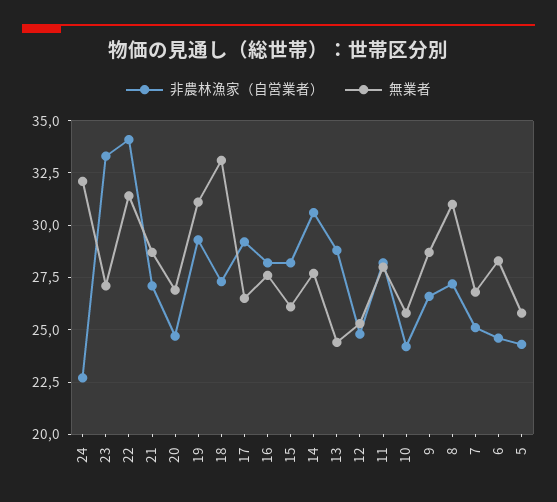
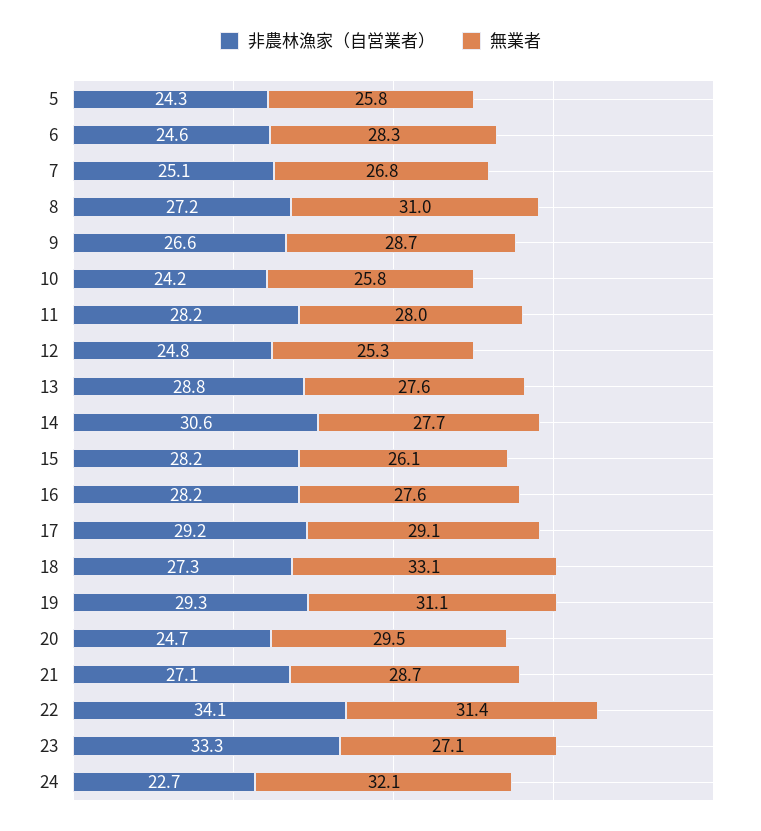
  {
    "非農林漁家（自営業者）": {
      "24": 22.7,
      "23": 33.3,
      "22": 34.1,
      "21": 27.1,
      "20": 24.7,
      "19": 29.3,
      "18": 27.3,
      "17": 29.2,
      "16": 28.2,
      "15": 28.2,
      "14": 30.6,
      "13": 28.8,
      "12": 24.8,
      "11": 28.2,
      "10": 24.2,
      "9": 26.6,
      "8": 27.2,
      "7": 25.1,
      "6": 24.6,
      "5": 24.3
    },
    "無業者": {
      "24": 32.1,
      "23": 27.1,
      "22": 31.4,
      "21": 28.7,
-     "20": 27,
+     "20": 29.5,
      "19": 31.1,
      "18": 33.1,
-     "17": 26.5,
+     "17": 29.1,
      "16": 27.6,
      "15": 26.1,
      "14": 27.7,
-     "13": 24.5,
+     "13": 27.6,
      "12": 25.3,
      "11": 28,
      "10": 25.8,
      "9": 28.7,
      "8": 31,
      "7": 26.8,
      "6": 28.3,
      "5": 25.8
    }
  }

